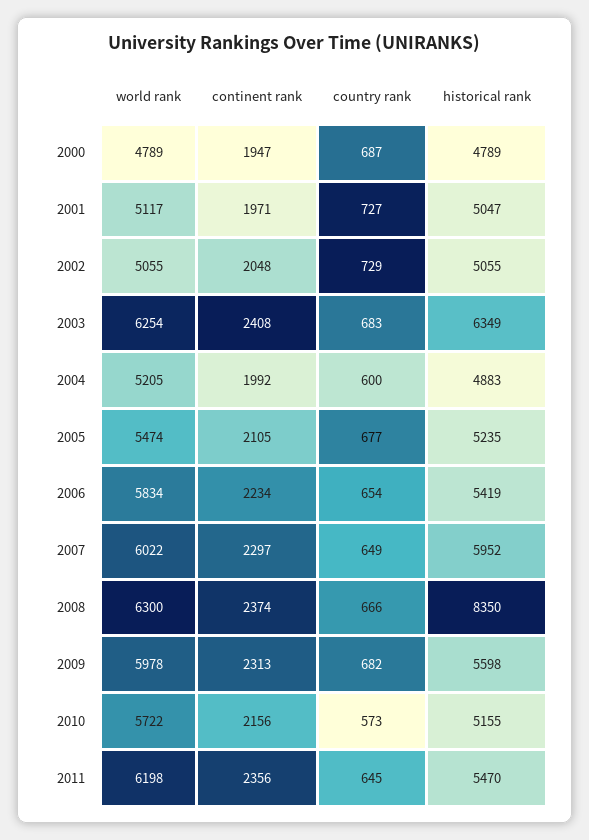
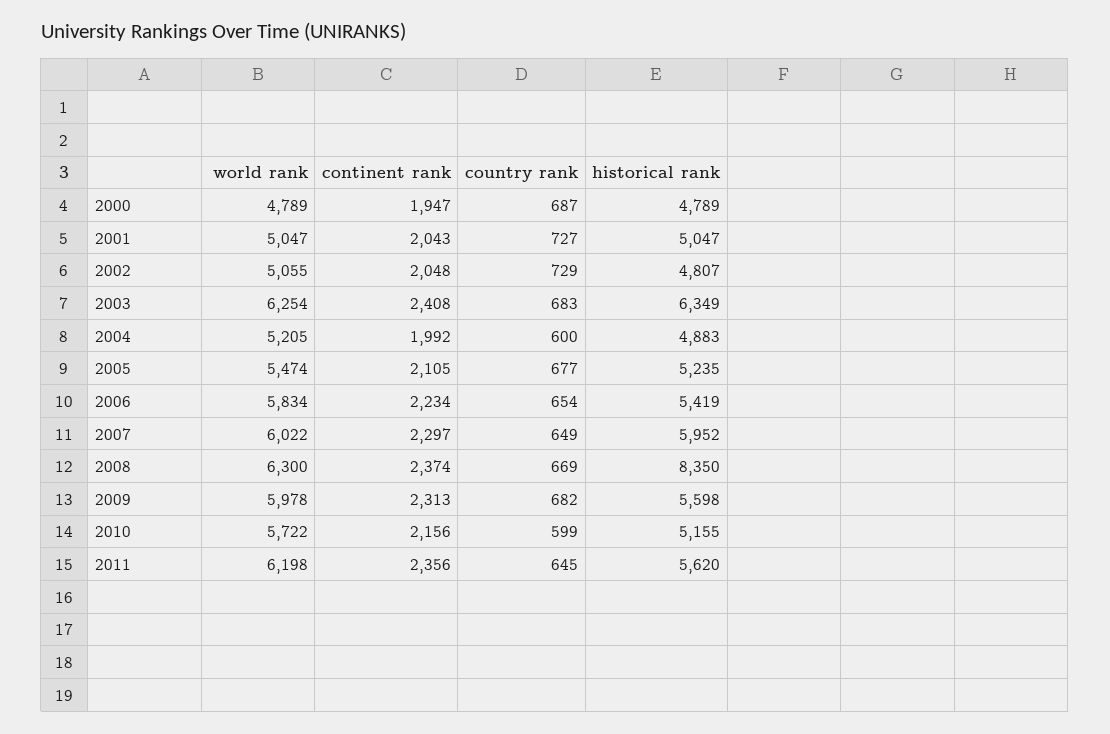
  {
    "world rank": {
      "2000": 4789,
-     "2001": 5117,
+     "2001": 5047,
      "2002": 5055,
      "2003": 6254,
      "2004": 5205,
      "2005": 5474,
      "2006": 5834,
      "2007": 6022,
      "2008": 6300,
      "2009": 5978,
      "2010": 5722,
      "2011": 6198
    },
    "continent rank": {
      "2000": 1947,
-     "2001": 1971,
+     "2001": 2043,
      "2002": 2048,
      "2003": 2408,
      "2004": 1992,
      "2005": 2105,
      "2006": 2234,
      "2007": 2297,
      "2008": 2374,
      "2009": 2313,
      "2010": 2156,
      "2011": 2356
    },
    "country rank": {
      "2000": 687,
      "2001": 727,
      "2002": 729,
      "2003": 683,
      "2004": 600,
      "2005": 677,
      "2006": 654,
      "2007": 649,
-     "2008": 666,
+     "2008": 669,
      "2009": 682,
-     "2010": 573,
+     "2010": 599,
      "2011": 645
    },
    "historical rank": {
      "2000": 4789,
      "2001": 5047,
-     "2002": 5055,
+     "2002": 4807,
      "2003": 6349,
      "2004": 4883,
      "2005": 5235,
      "2006": 5419,
      "2007": 5952,
      "2008": 8350,
      "2009": 5598,
      "2010": 5155,
-     "2011": 5470
+     "2011": 5620
    }
  }

